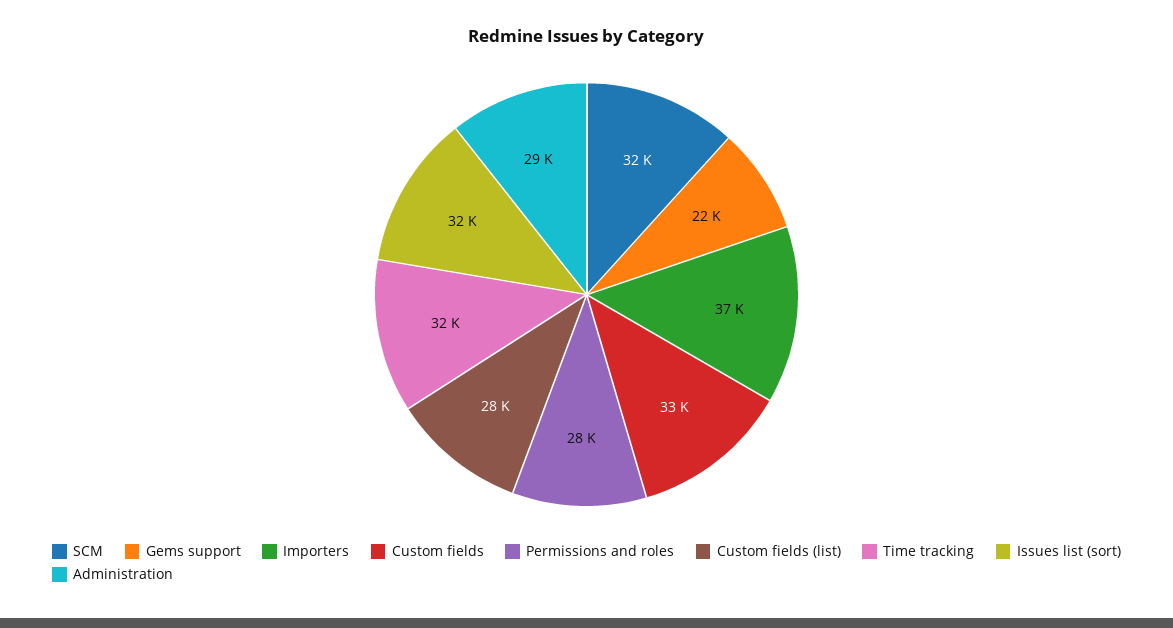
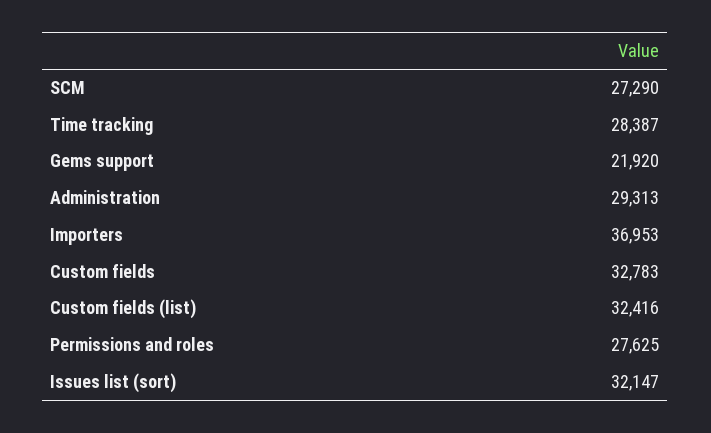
  {
-   "SCM": 32000,
+   "SCM": 27290,
    "Gems support": 21920,
    "Importers": 36953,
    "Custom fields": 32783,
    "Permissions and roles": 27625,
-   "Custom fields (list)": 28000,
+   "Custom fields (list)": 32416,
-   "Time tracking": 32000,
+   "Time tracking": 28387,
    "Issues list (sort)": 32147,
    "Administration": 29313
  }

